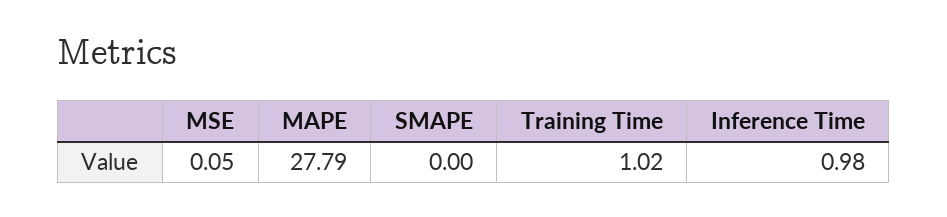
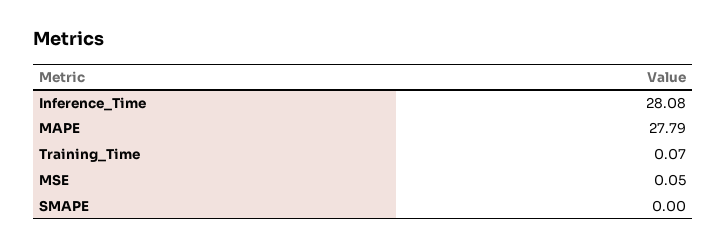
  {
    "MSE": 0.05,
    "MAPE": 27.79,
    "SMAPE": 0,
-   "Training Time": 1.02,
+   "Training Time": 0.07,
-   "Inference Time": 0.98
+   "Inference Time": 28.08
  }

